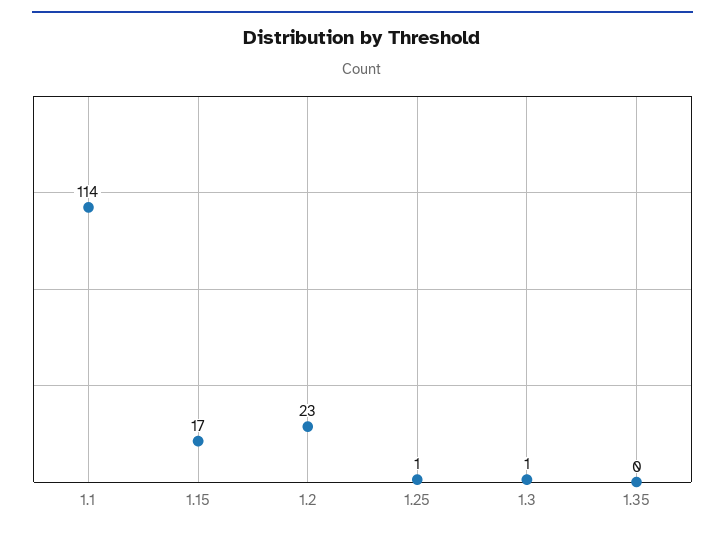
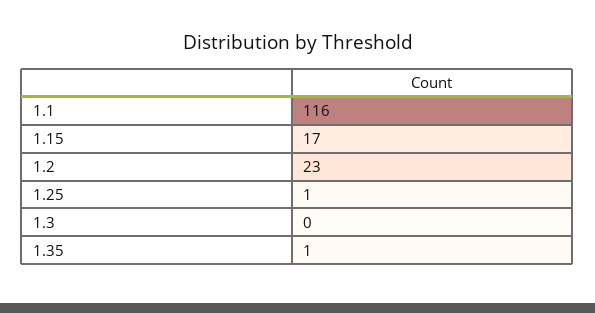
  {
-   "1.1": 114,
+   "1.1": 116,
    "1.15": 17,
    "1.2": 23,
    "1.25": 1,
-   "1.3": 1,
+   "1.3": 0,
-   "1.35": 0
+   "1.35": 1
  }

